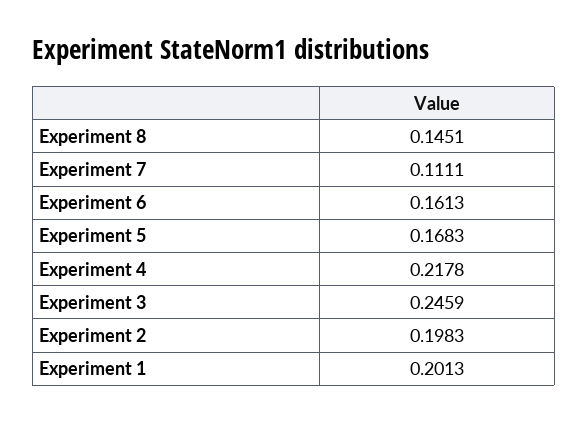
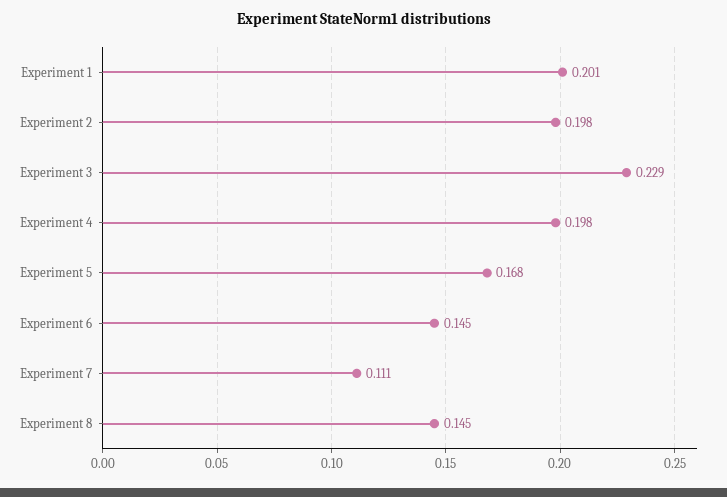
  {
    "Experiment 8": 0.1451,
    "Experiment 7": 0.1111,
-   "Experiment 6": 0.1613,
+   "Experiment 6": 0.145,
    "Experiment 5": 0.1683,
-   "Experiment 4": 0.2178,
+   "Experiment 4": 0.198,
-   "Experiment 3": 0.2459,
+   "Experiment 3": 0.229,
    "Experiment 2": 0.1983,
    "Experiment 1": 0.2013
  }

